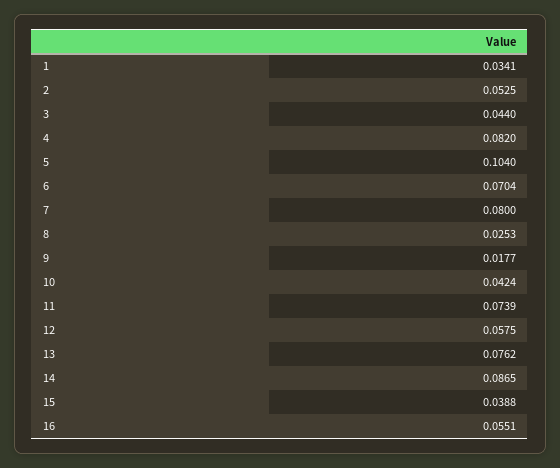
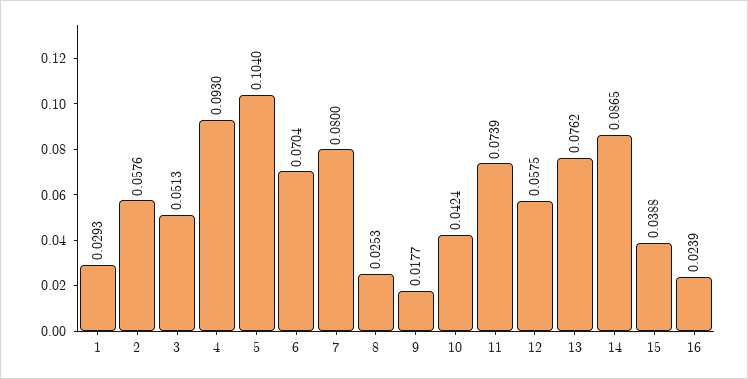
  {
-   "1": 0.0341,
+   "1": 0.0293,
-   "2": 0.0525,
+   "2": 0.0576,
-   "3": 0.044,
+   "3": 0.0513,
-   "4": 0.082,
+   "4": 0.093,
    "5": 0.104,
    "6": 0.0704,
    "7": 0.08,
    "8": 0.0253,
    "9": 0.0177,
    "10": 0.0424,
    "11": 0.0739,
    "12": 0.0575,
    "13": 0.0762,
    "14": 0.0865,
    "15": 0.0388,
-   "16": 0.0551
+   "16": 0.0239
  }

